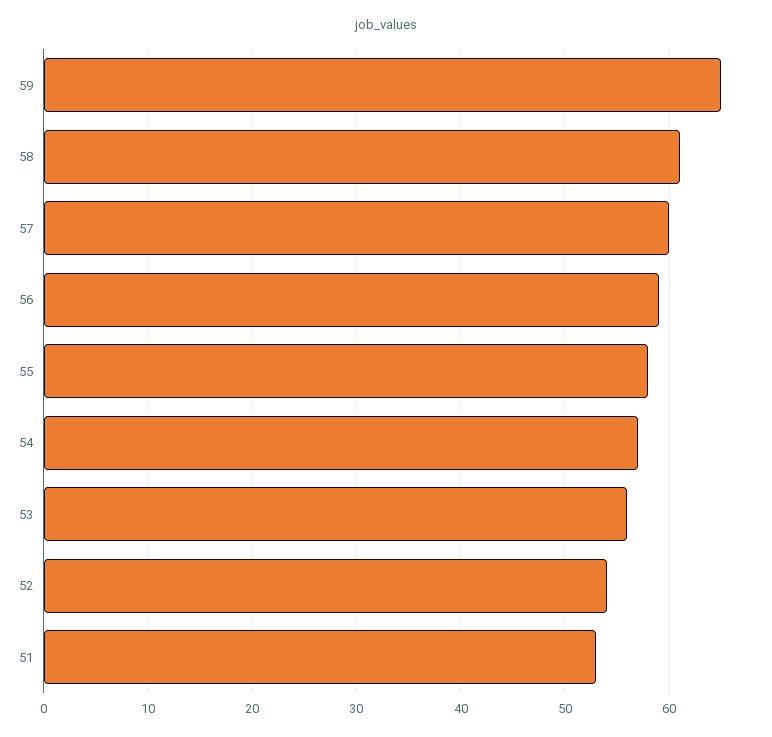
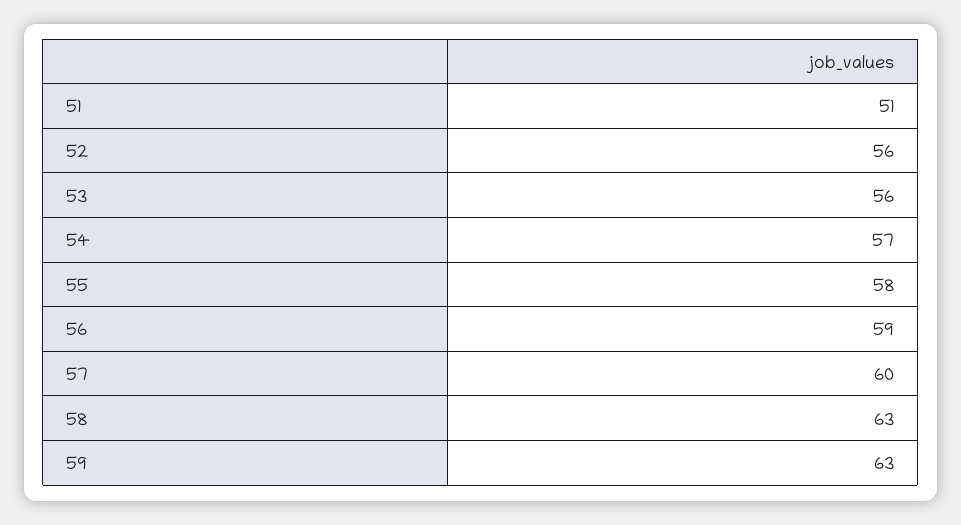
  {
-   "59": 65,
+   "59": 63,
-   "58": 61,
+   "58": 63,
    "57": 60,
    "56": 59,
    "55": 58,
    "54": 57,
    "53": 56,
-   "52": 54,
+   "52": 56,
-   "51": 53
+   "51": 51
  }

